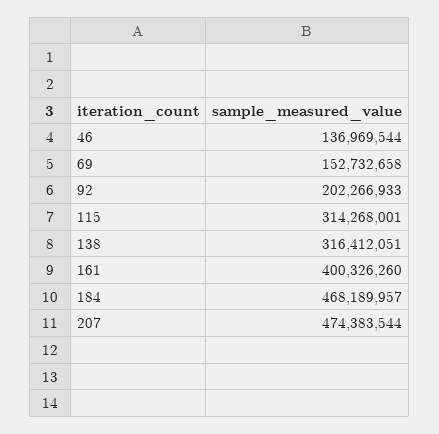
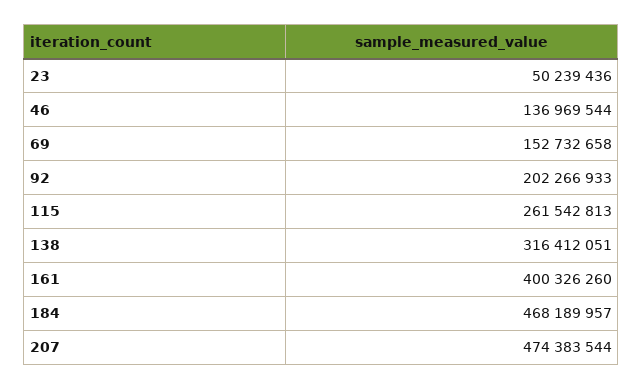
  {
    "46": 136969544,
    "69": 152732658,
    "92": 202266933,
-   "115": 314268001,
+   "115": 261542813,
    "138": 316412051,
    "161": 400326260,
    "184": 468189957,
-   "207": 474383544
+   "207": 474383544,
+   "23": 50239436
  }

